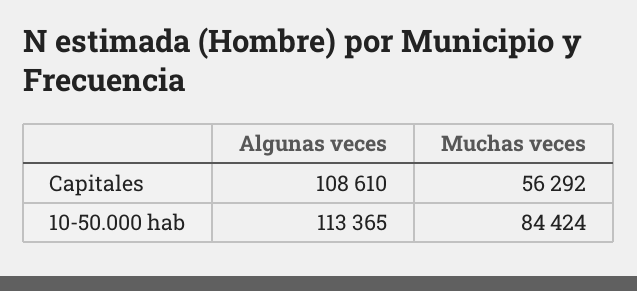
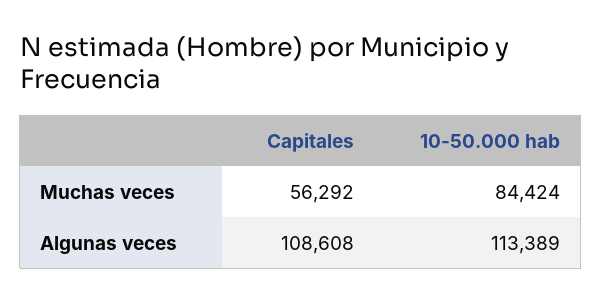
  {
    "Algunas veces": {
-     "Capitales": 108610,
+     "Capitales": 108608,
-     "10-50.000 hab": 113365
+     "10-50.000 hab": 113389
    },
    "Muchas veces": {
      "Capitales": 56292,
      "10-50.000 hab": 84424
    }
  }

